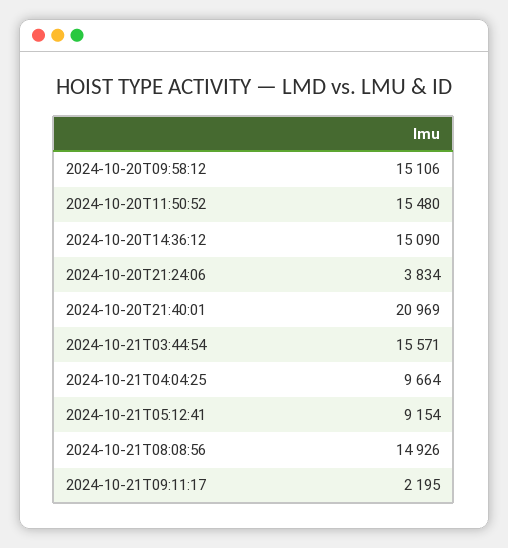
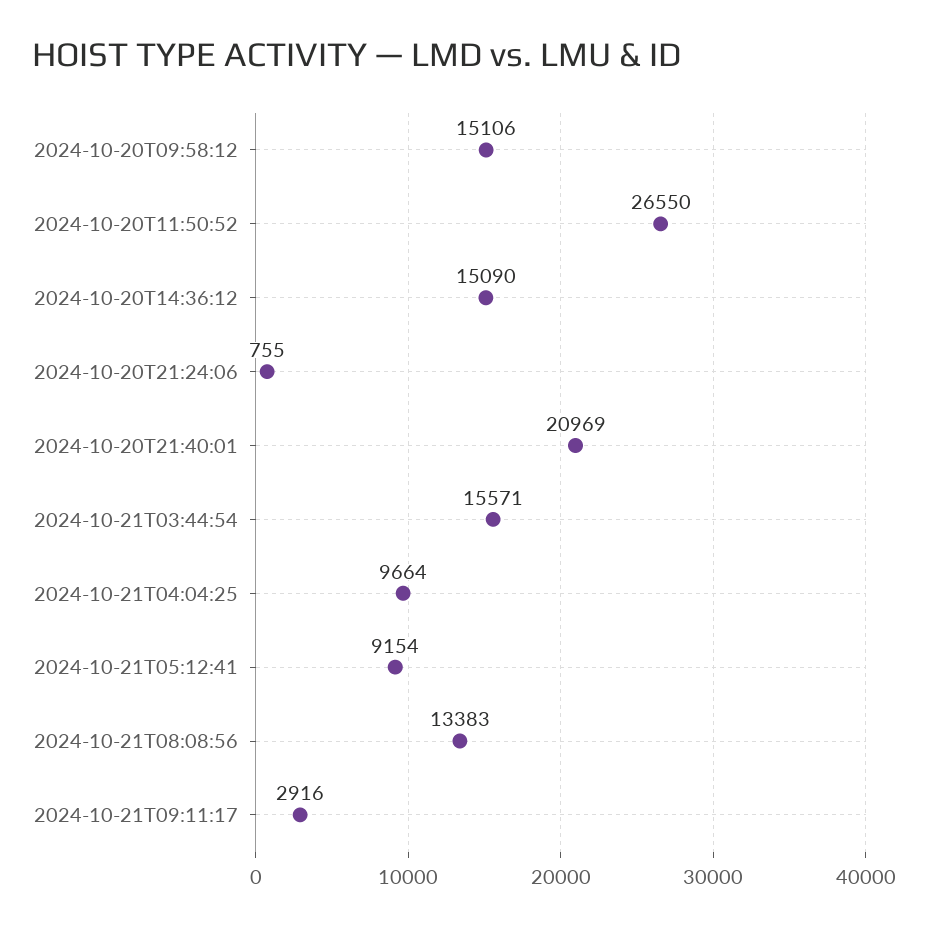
  {
    "2024-10-20T09:58:12": 15106,
-   "2024-10-20T11:50:52": 15480,
+   "2024-10-20T11:50:52": 26550,
    "2024-10-20T14:36:12": 15090,
-   "2024-10-20T21:24:06": 3834,
+   "2024-10-20T21:24:06": 755,
    "2024-10-20T21:40:01": 20969,
    "2024-10-21T03:44:54": 15571,
    "2024-10-21T04:04:25": 9664,
    "2024-10-21T05:12:41": 9154,
-   "2024-10-21T08:08:56": 14926,
+   "2024-10-21T08:08:56": 13383,
-   "2024-10-21T09:11:17": 2195
+   "2024-10-21T09:11:17": 2916
  }

